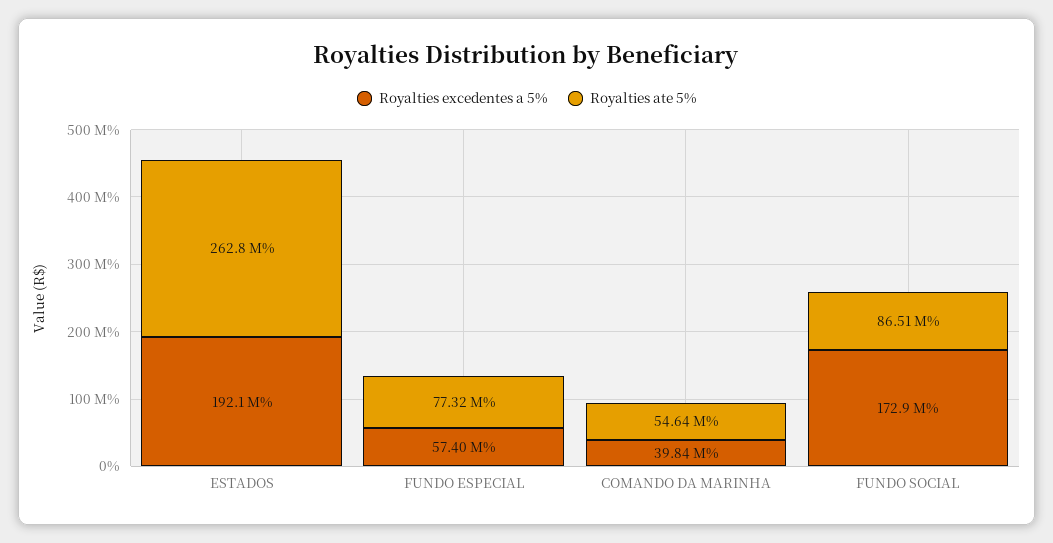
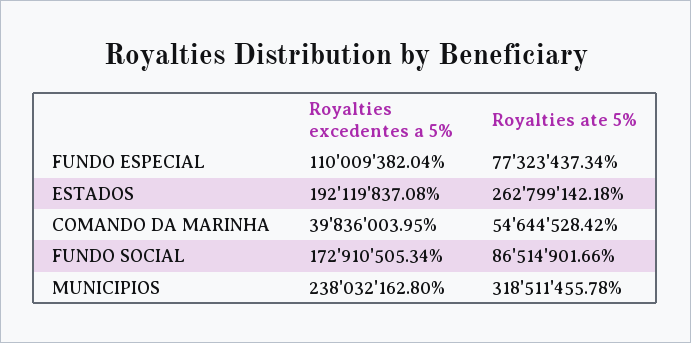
  {
    "Royalties excedentes a 5%": {
      "ESTADOS": 192119837.08,
-     "FUNDO ESPECIAL": 57400000,
+     "FUNDO ESPECIAL": 110009382.04,
      "COMANDO DA MARINHA": 39836003.95,
-     "FUNDO SOCIAL": 172910505.34
+     "FUNDO SOCIAL": 172910505.34,
+     "MUNICIPIOS": 238032162.8
    },
    "Royalties ate 5%": {
      "ESTADOS": 262799142.18,
      "FUNDO ESPECIAL": 77323437.34,
      "COMANDO DA MARINHA": 54644528.42,
-     "FUNDO SOCIAL": 86514901.66
+     "FUNDO SOCIAL": 86514901.66,
+     "MUNICIPIOS": 318511455.78
    }
  }

